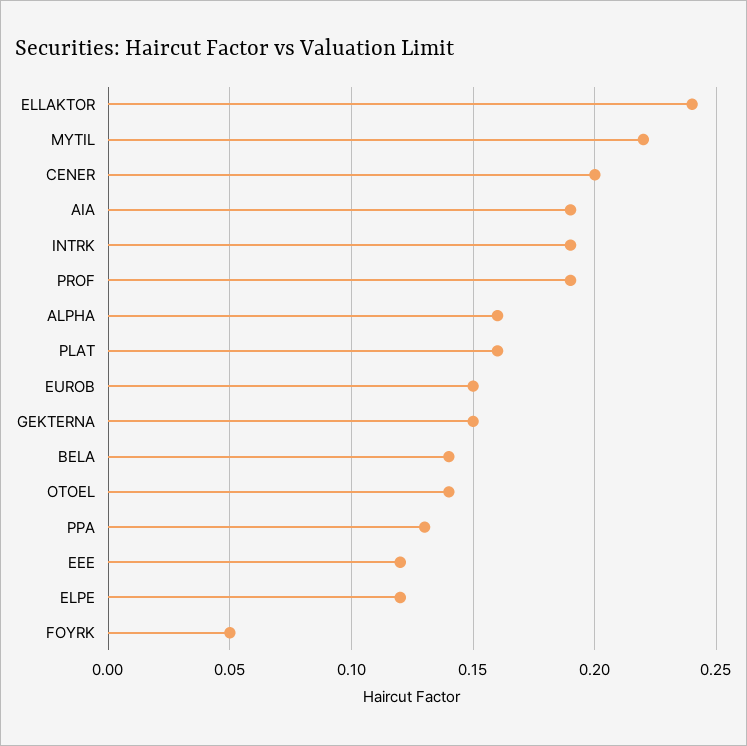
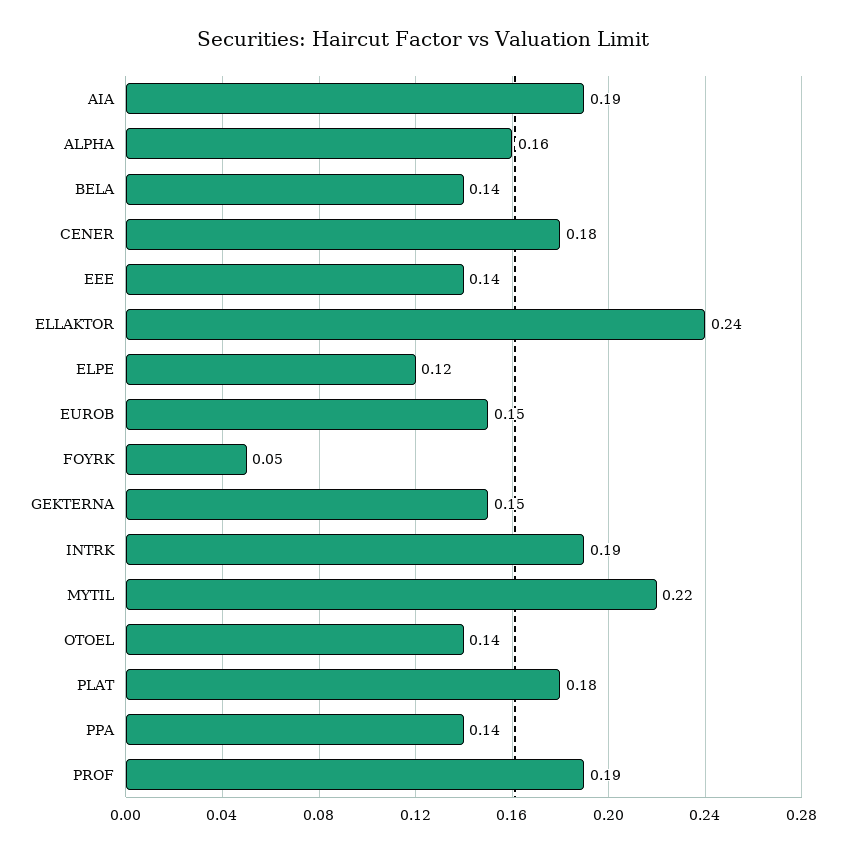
  {
    "ELLAKTOR": 0.24,
    "MYTIL": 0.22,
-   "CENER": 0.2,
+   "CENER": 0.18,
    "AIA": 0.19,
    "INTRK": 0.19,
    "PROF": 0.19,
    "ALPHA": 0.16,
-   "PLAT": 0.16,
+   "PLAT": 0.18,
    "EUROB": 0.15,
    "GEKTERNA": 0.15,
    "BELA": 0.14,
    "OTOEL": 0.14,
-   "PPA": 0.13,
+   "PPA": 0.14,
-   "EEE": 0.12,
+   "EEE": 0.14,
    "ELPE": 0.12,
    "FOYRK": 0.05
  }

